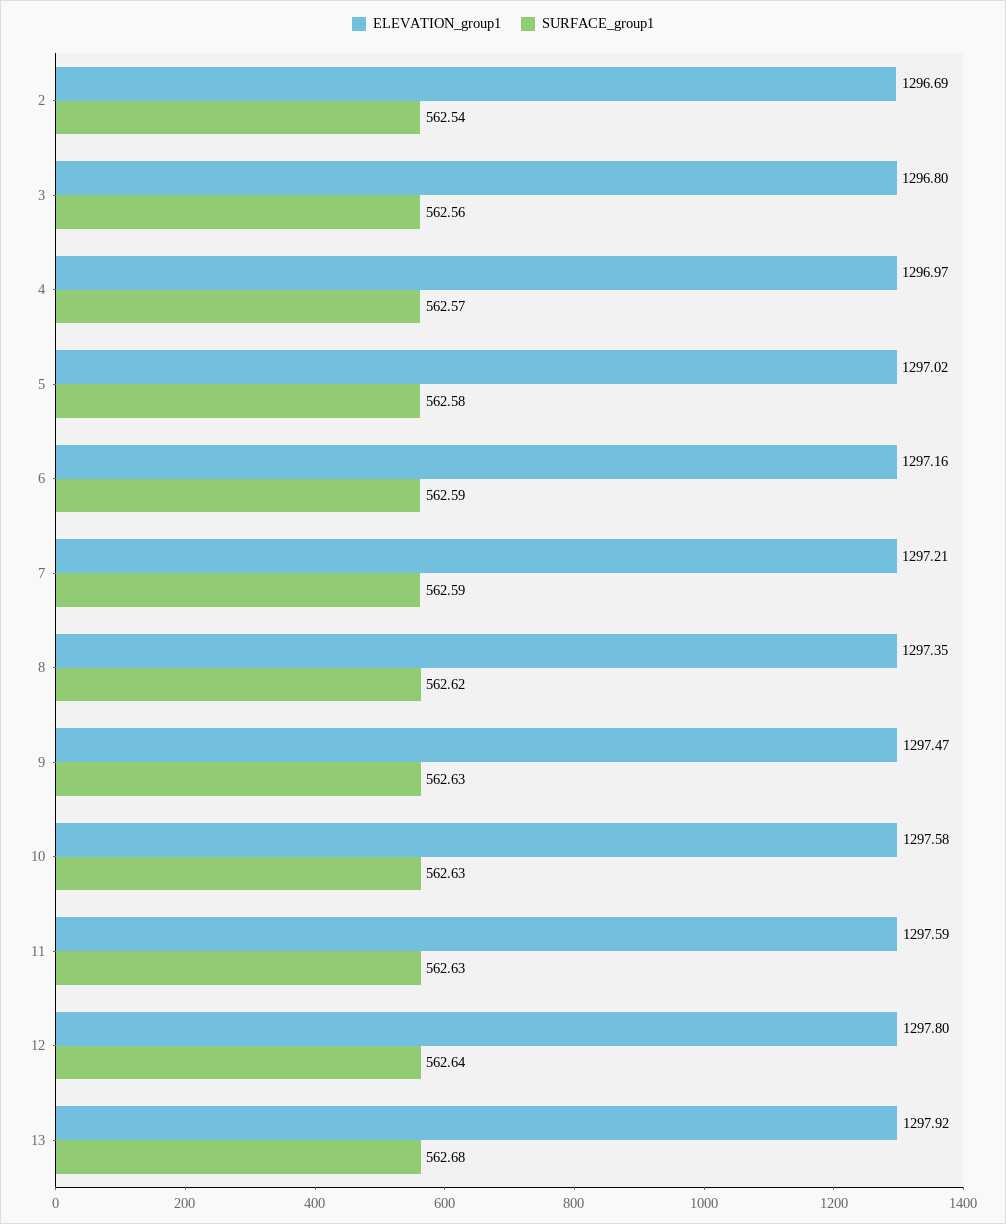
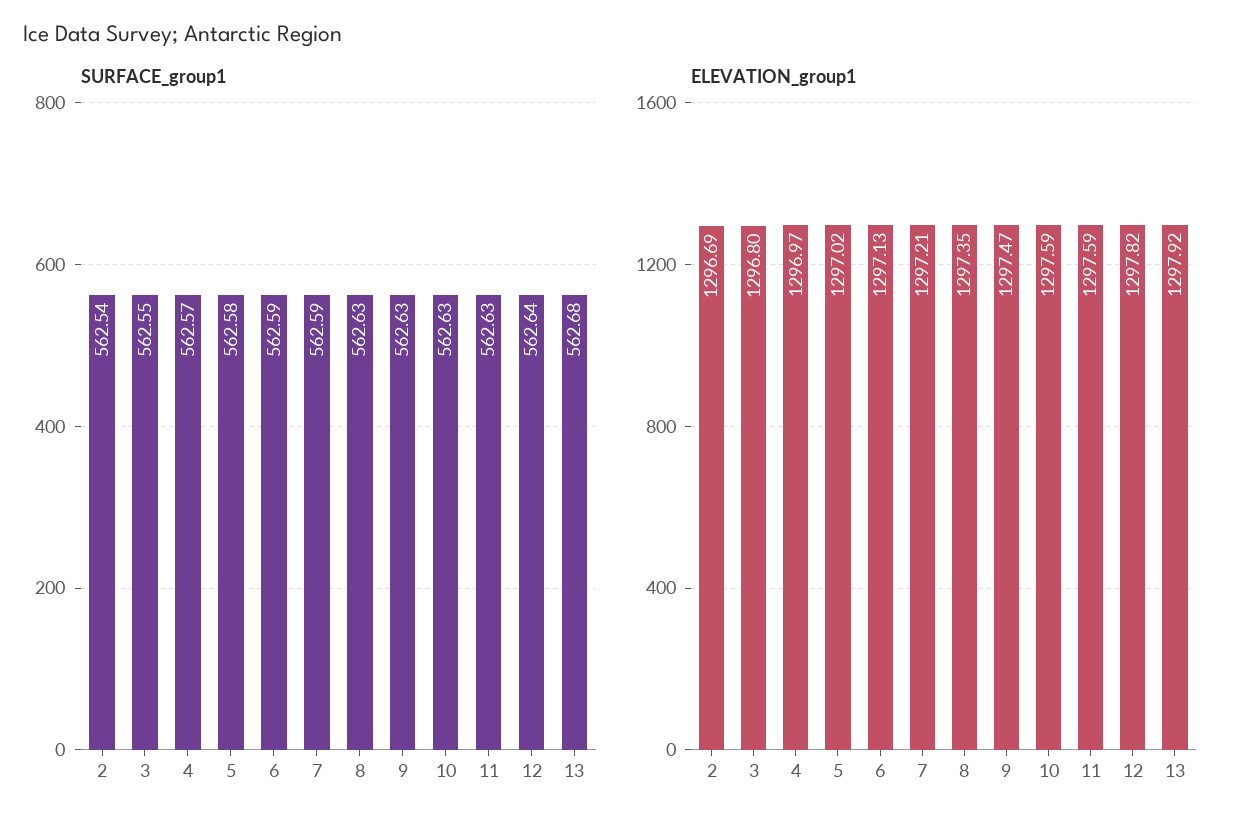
  {
    "ELEVATION_group1": {
      "2": 1296.69,
      "3": 1296.8,
      "4": 1296.97,
      "5": 1297.02,
-     "6": 1297.16,
+     "6": 1297.13,
      "7": 1297.21,
      "8": 1297.35,
      "9": 1297.47,
-     "10": 1297.58,
+     "10": 1297.59,
      "11": 1297.59,
-     "12": 1297.8,
+     "12": 1297.82,
      "13": 1297.92
    },
    "SURFACE_group1": {
      "2": 562.54,
-     "3": 562.56,
+     "3": 562.55,
      "4": 562.57,
      "5": 562.58,
      "6": 562.59,
      "7": 562.59,
-     "8": 562.62,
+     "8": 562.63,
      "9": 562.63,
      "10": 562.63,
      "11": 562.63,
      "12": 562.64,
      "13": 562.68
    }
  }

